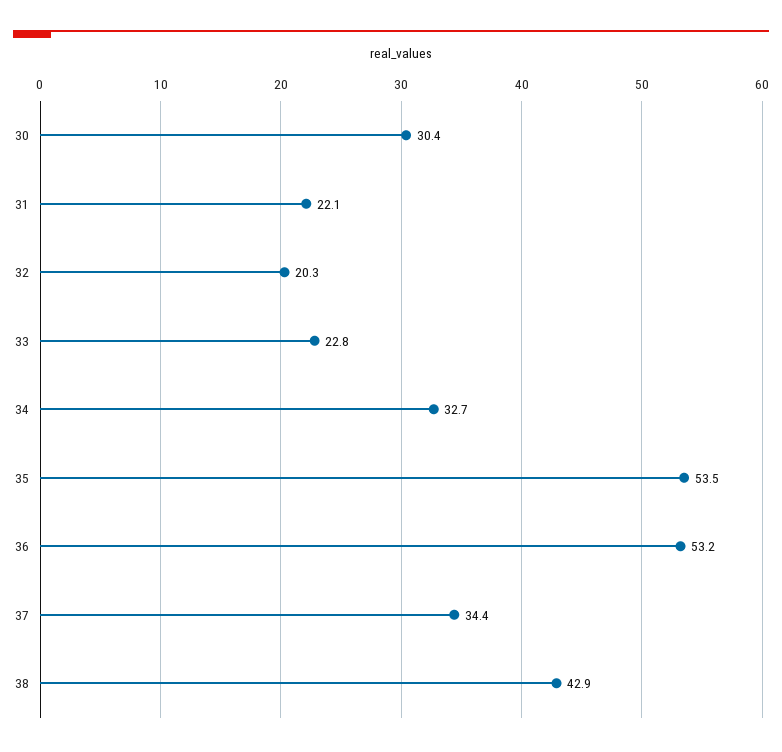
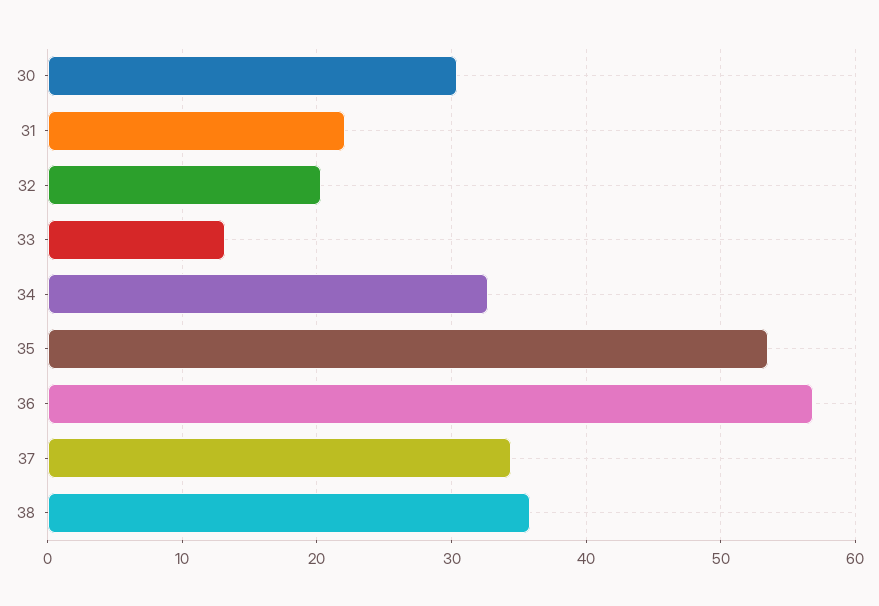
  {
    "30": 30.4,
    "31": 22.1,
    "32": 20.3,
-   "33": 22.8,
+   "33": 13,
    "34": 32.7,
    "35": 53.5,
-   "36": 53.2,
+   "36": 57,
    "37": 34.4,
-   "38": 42.9
+   "38": 36
  }

